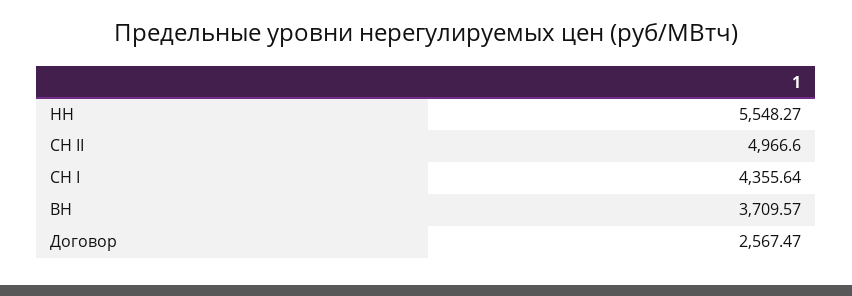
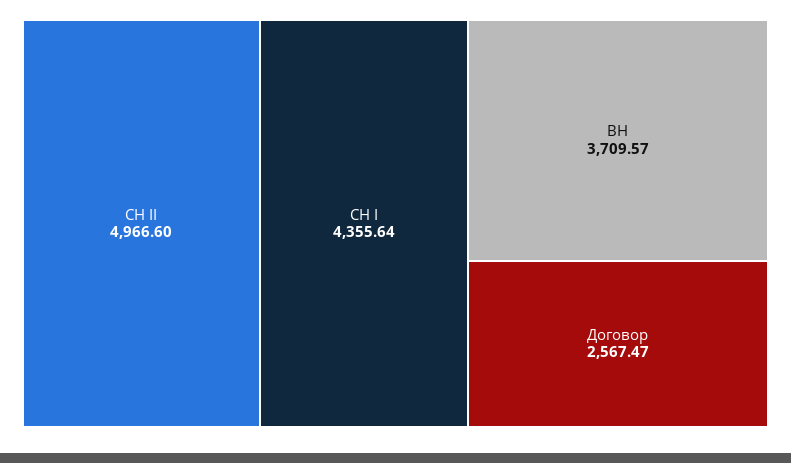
  {
-   "НН": 5548.27,
    "СН II": 4966.6,
    "СН I": 4355.64,
    "ВН": 3709.57,
    "Договор": 2567.47
  }

